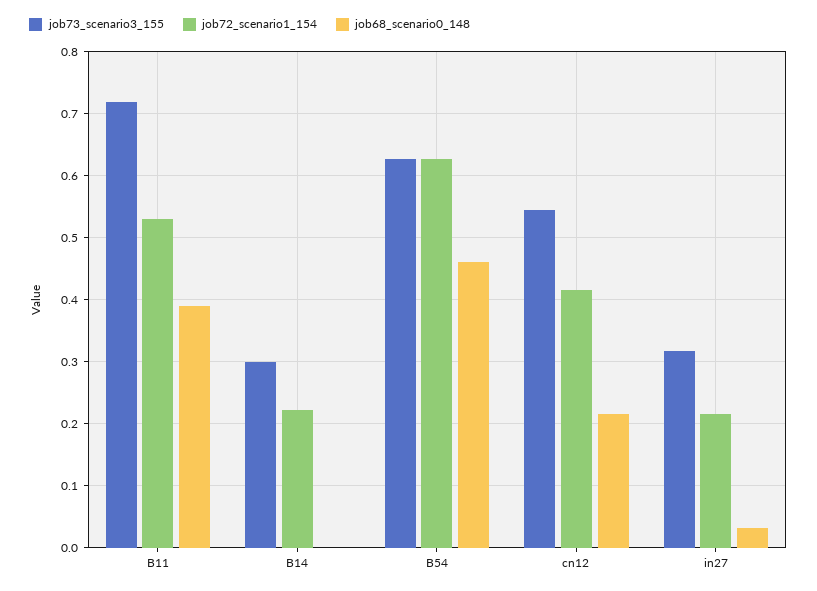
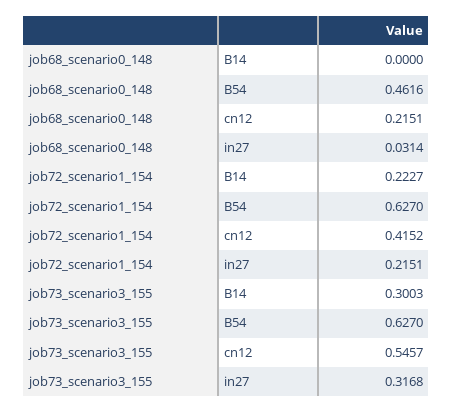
  {
    "job73_scenario3_155": {
-     "B11": 0.72,
      "B14": 0.3003,
      "B54": 0.627,
      "cn12": 0.5457,
      "in27": 0.3168
    },
    "job72_scenario1_154": {
-     "B11": 0.53,
      "B14": 0.2227,
      "B54": 0.627,
      "cn12": 0.4152,
      "in27": 0.2151
    },
    "job68_scenario0_148": {
-     "B11": 0.39,
      "B14": 0,
      "B54": 0.4616,
      "cn12": 0.2151,
      "in27": 0.0314
    }
  }

